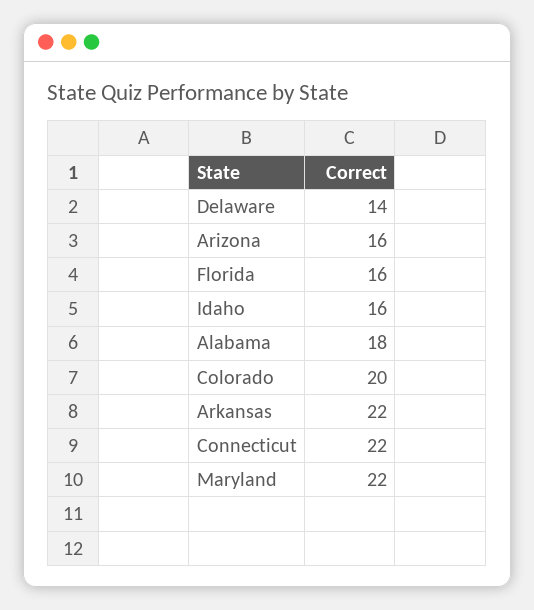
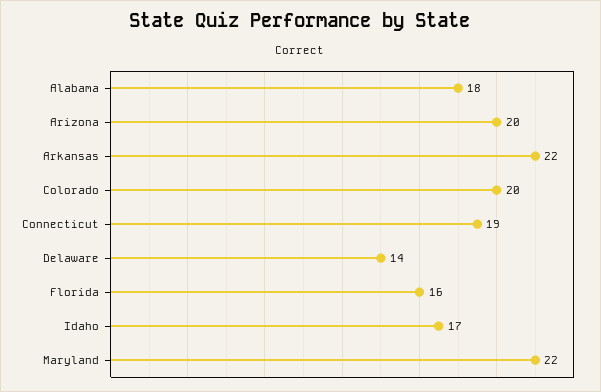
  {
    "Delaware": 14,
-   "Arizona": 16,
+   "Arizona": 20,
    "Florida": 16,
-   "Idaho": 16,
+   "Idaho": 17,
    "Alabama": 18,
    "Colorado": 20,
    "Arkansas": 22,
-   "Connecticut": 22,
+   "Connecticut": 19,
    "Maryland": 22
  }

